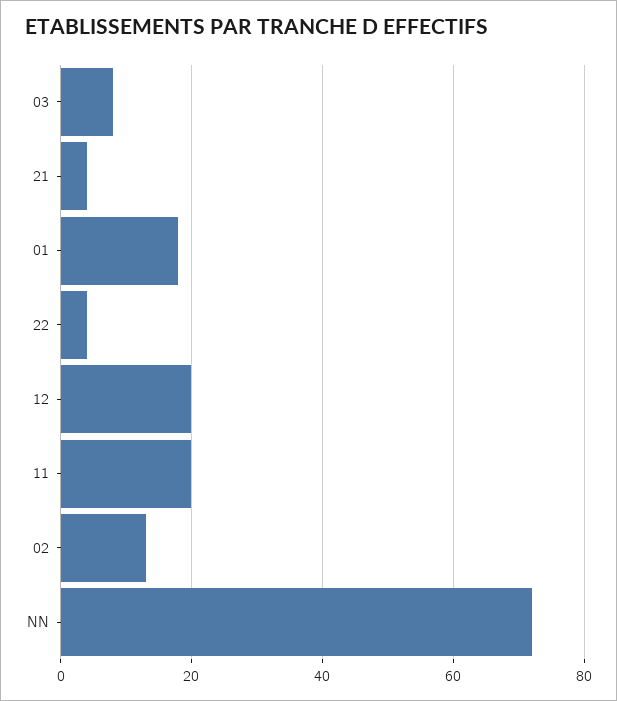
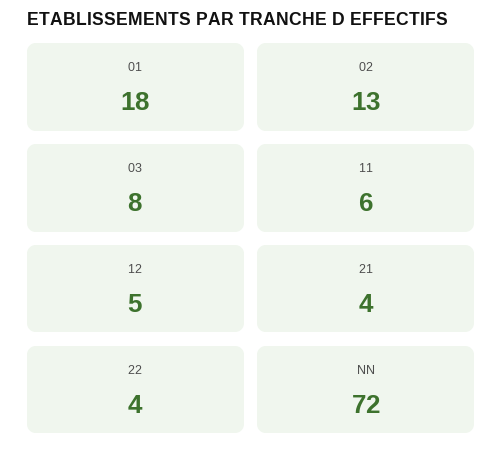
  {
    "03": 8,
    "21": 4,
    "01": 18,
    "22": 4,
-   "12": 20,
+   "12": 5,
-   "11": 20,
+   "11": 6,
    "02": 13,
    "NN": 72
  }

